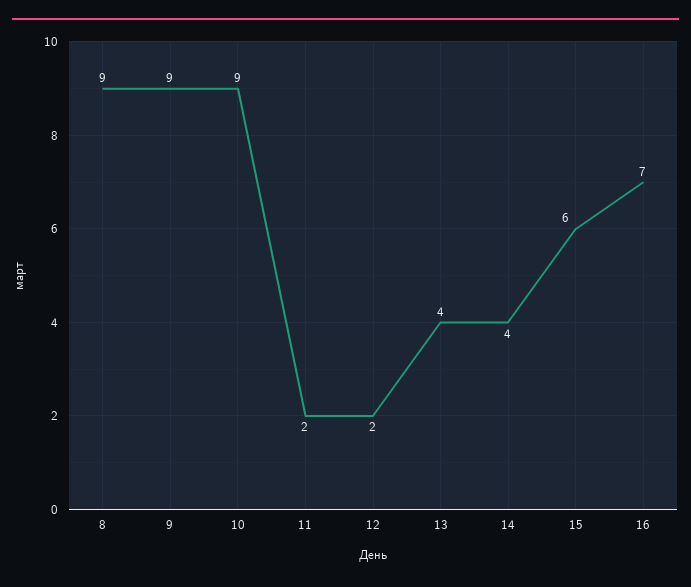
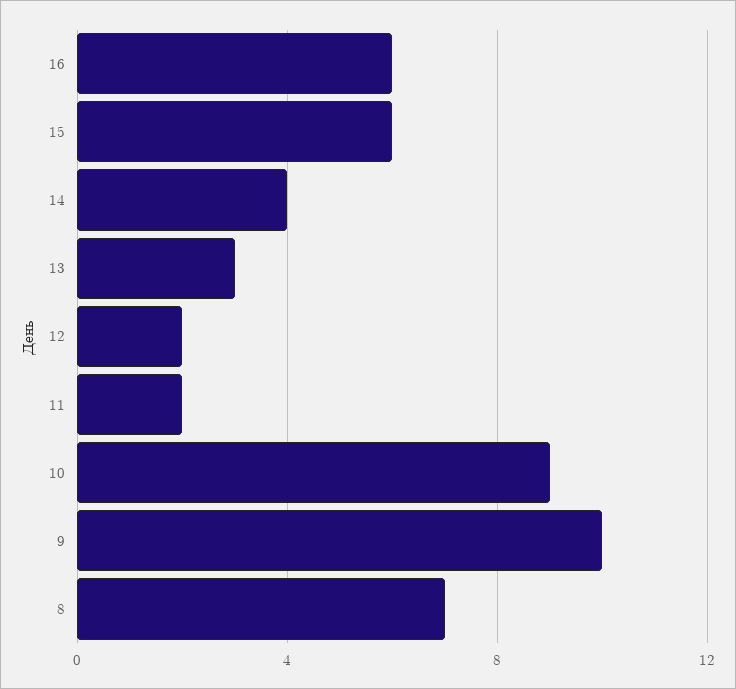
  {
-   "8": 9,
+   "8": 7,
-   "9": 9,
+   "9": 10,
    "10": 9,
    "11": 2,
    "12": 2,
-   "13": 4,
+   "13": 3,
    "14": 4,
    "15": 6,
-   "16": 7
+   "16": 6
  }

